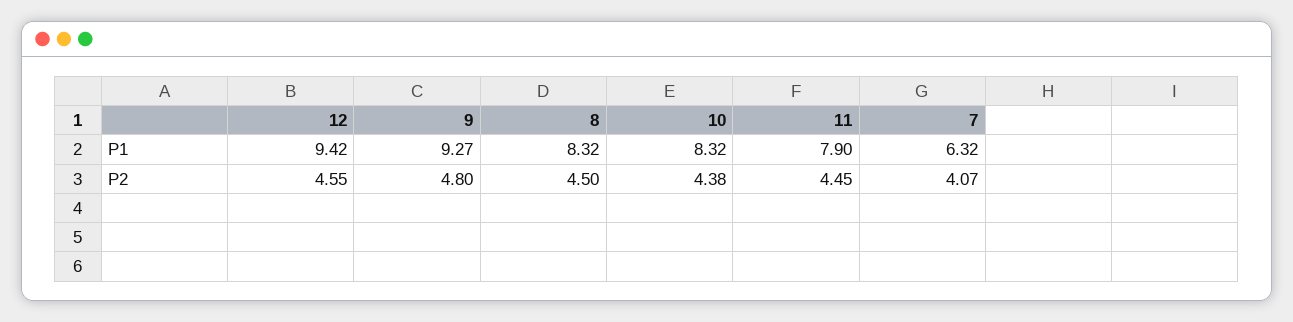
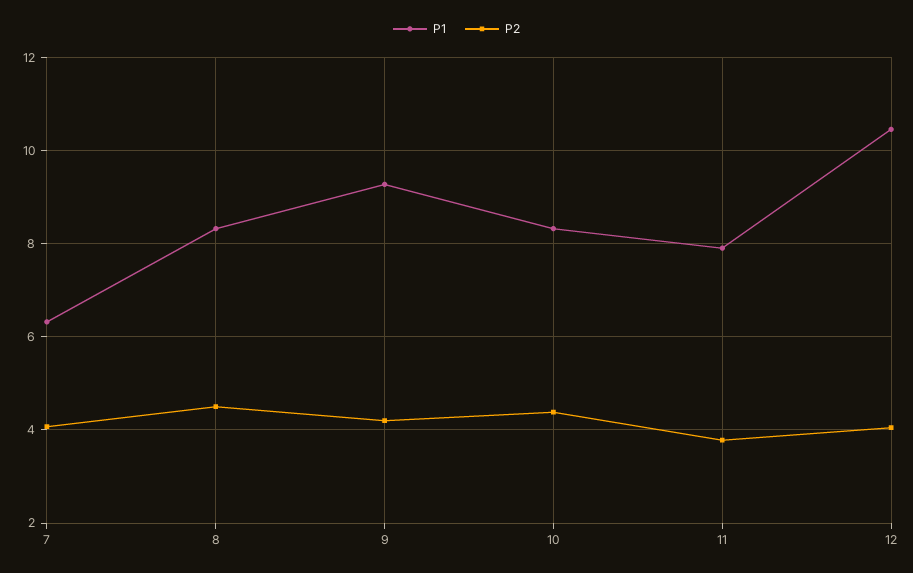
  {
    "P1": {
-     "12": 9.42,
+     "12": 10.4,
      "9": 9.27,
      "8": 8.32,
      "10": 8.32,
      "11": 7.9,
      "7": 6.32
    },
    "P2": {
-     "12": 4.55,
+     "12": 4,
-     "9": 4.8,
+     "9": 4.2,
      "8": 4.5,
      "10": 4.38,
-     "11": 4.45,
+     "11": 3.8,
      "7": 4.07
    }
  }

